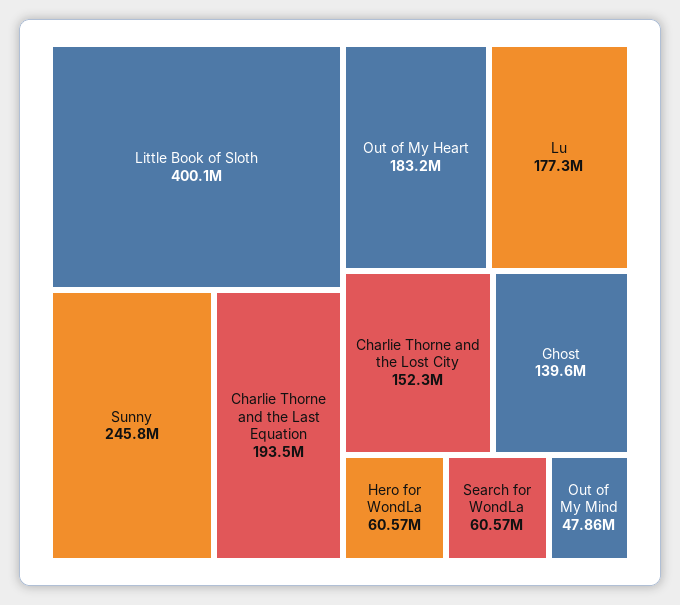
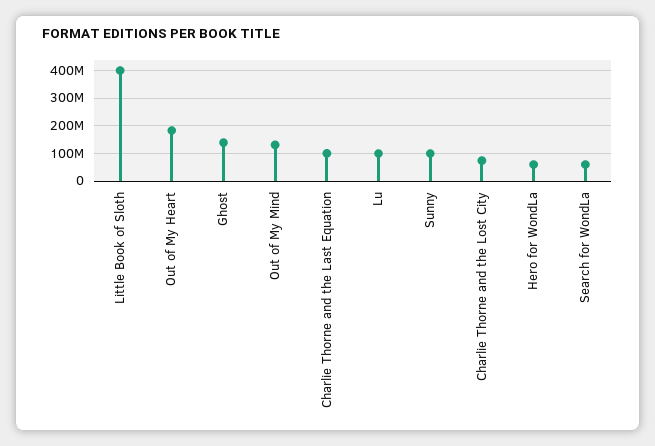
  {
    "Little Book of Sloth": 400100000,
-   "Sunny": 245800000,
+   "Sunny": 100000000,
-   "Charlie Thorne and the Last Equation": 193500000,
+   "Charlie Thorne and the Last Equation": 100000000,
    "Out of My Heart": 183200000,
-   "Lu": 177300000,
+   "Lu": 100000000,
-   "Charlie Thorne and the Lost City": 152300000,
+   "Charlie Thorne and the Lost City": 75000000,
    "Ghost": 139600000,
    "Hero for WondLa": 60570000,
    "Search for WondLa": 60570000,
-   "Out of My Mind": 47860000
+   "Out of My Mind": 125000000
  }

